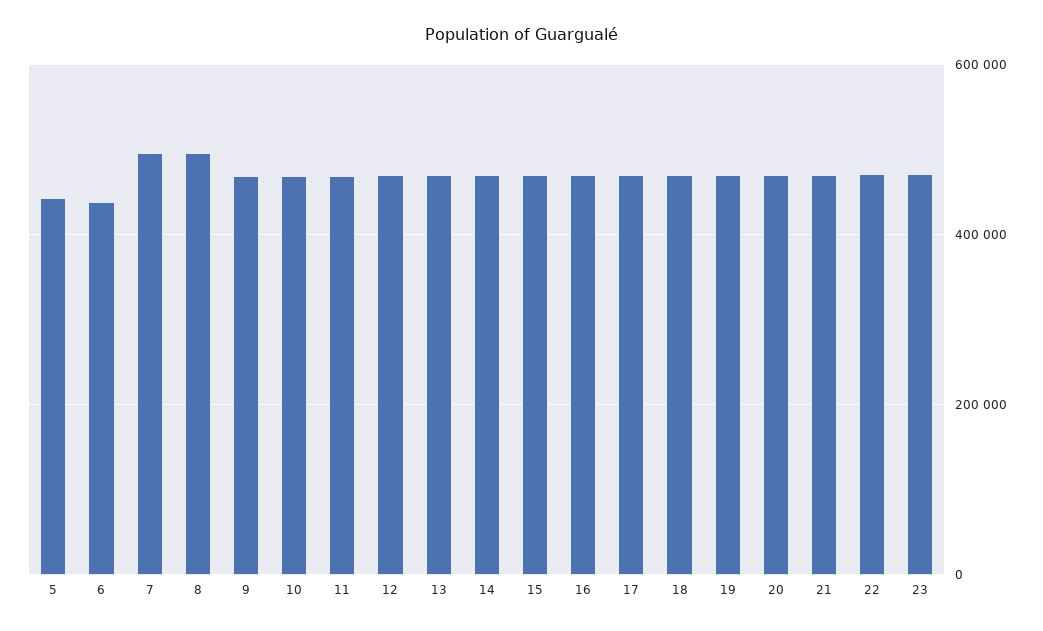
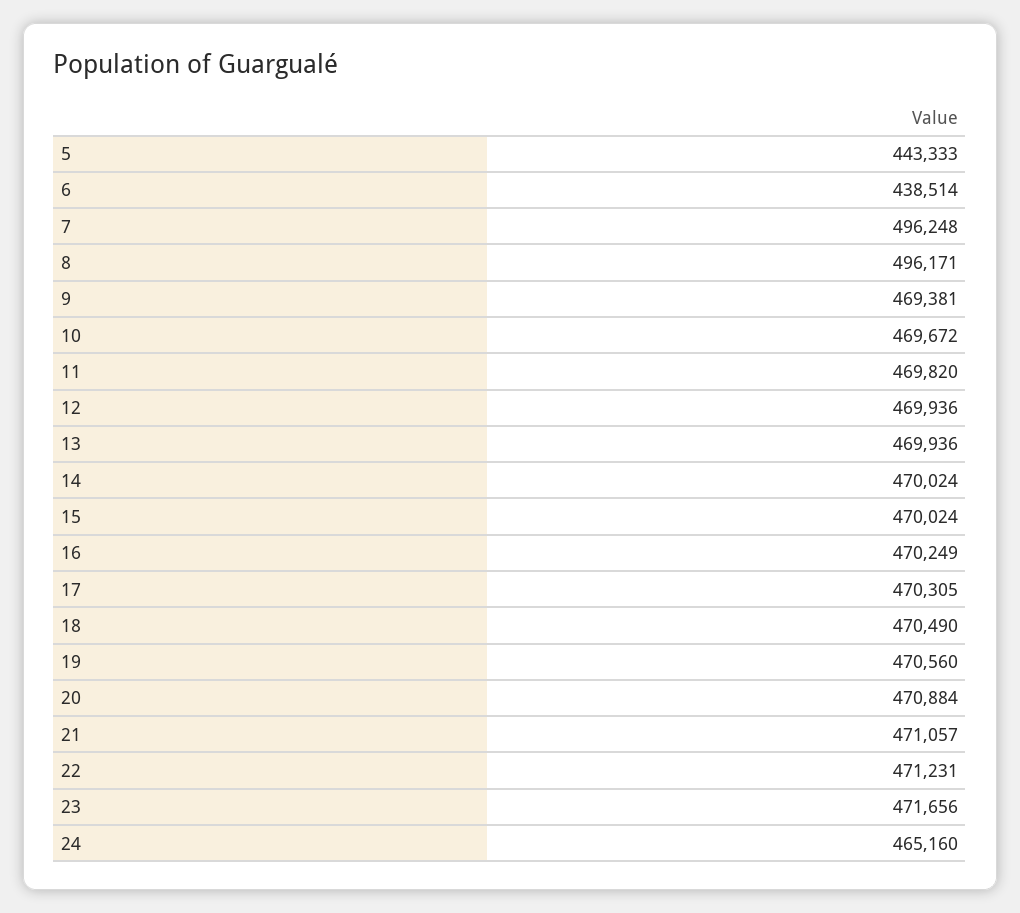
  {
    "5": 443333,
    "6": 438514,
    "7": 496248,
    "8": 496171,
    "9": 469381,
    "10": 469672,
    "11": 469820,
    "12": 469936,
    "13": 469936,
    "14": 470024,
    "15": 470024,
    "16": 470249,
    "17": 470305,
    "18": 470490,
    "19": 470560,
    "20": 470884,
    "21": 471057,
    "22": 471231,
-   "23": 471656
+   "23": 471656,
+   "24": 465160
  }

